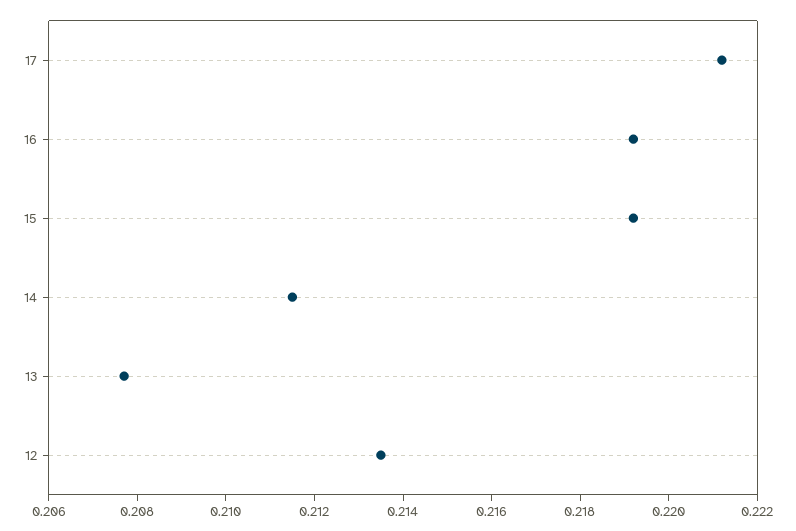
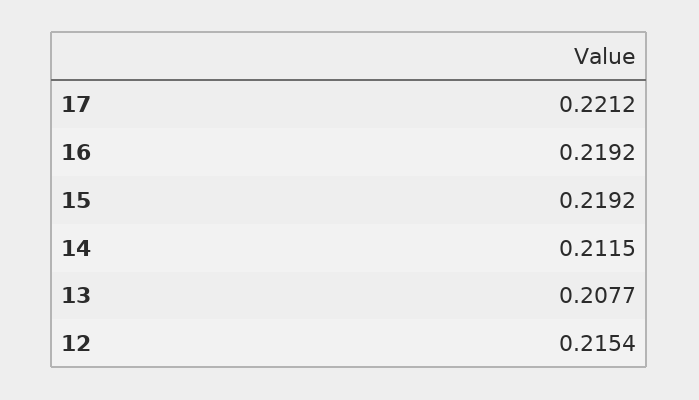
  {
    "17": 0.2212,
    "16": 0.2192,
    "15": 0.2192,
    "14": 0.2115,
    "13": 0.2077,
-   "12": 0.2135
+   "12": 0.2154
  }

